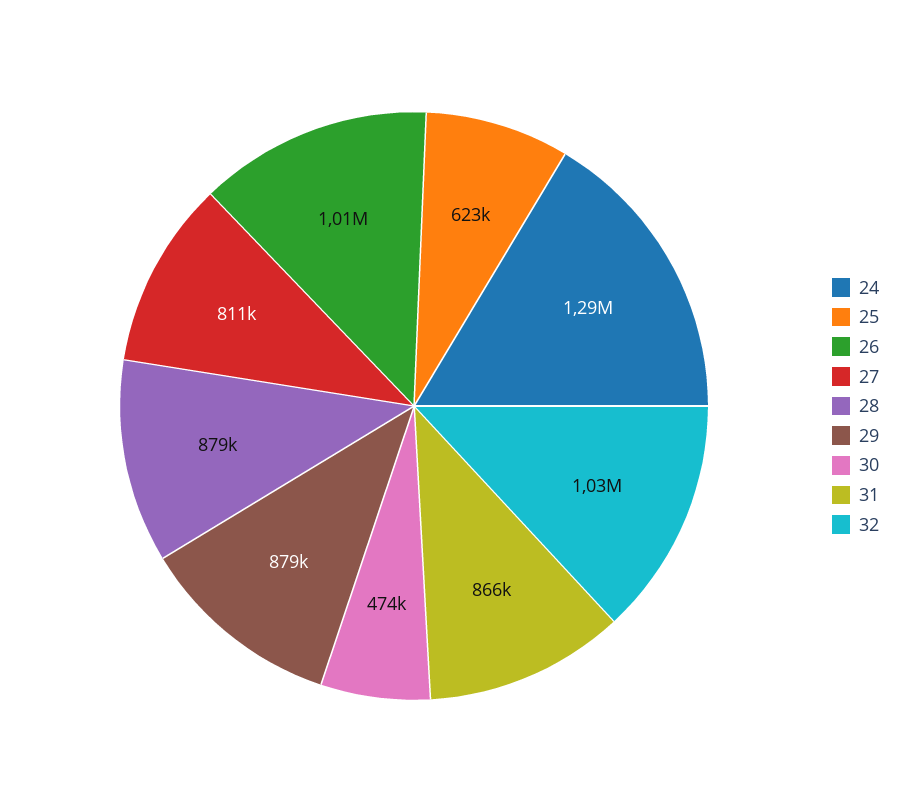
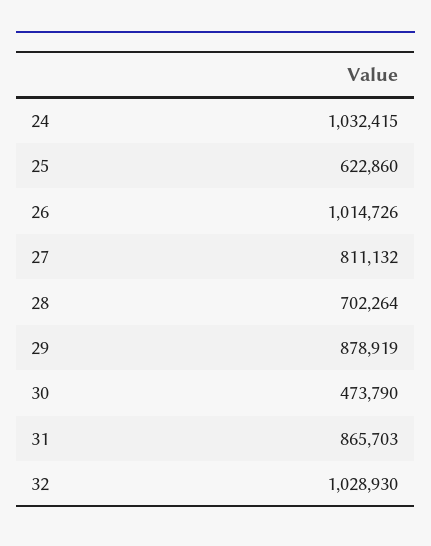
  {
-   "24": 1290000,
+   "24": 1032415,
    "25": 622860,
    "26": 1014726,
    "27": 811132,
-   "28": 879000,
+   "28": 702264,
    "29": 878919,
    "30": 473790,
    "31": 865703,
    "32": 1028930
  }

